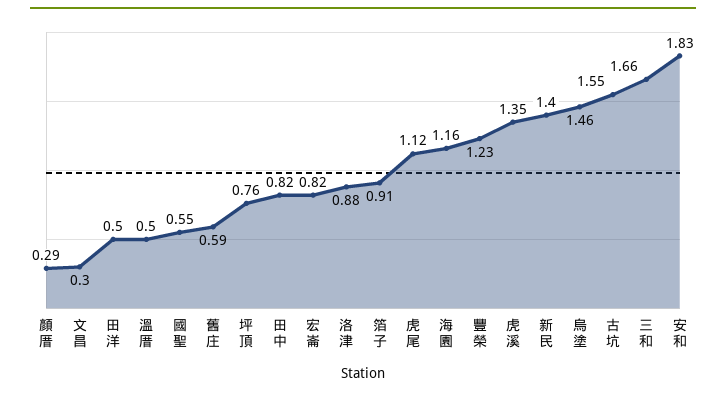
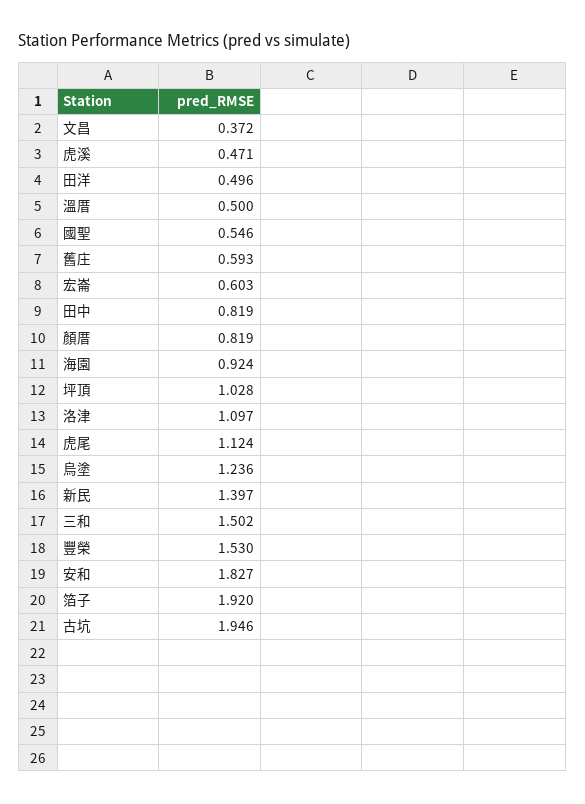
  {
-   "顏厝": 0.29,
+   "顏厝": 0.819,
-   "文昌": 0.3,
+   "文昌": 0.372,
    "田洋": 0.496,
    "溫厝": 0.5,
    "國聖": 0.546,
    "舊庄": 0.593,
-   "坪頂": 0.76,
+   "坪頂": 1.028,
    "田中": 0.819,
-   "宏崙": 0.82,
+   "宏崙": 0.603,
-   "洛津": 0.88,
+   "洛津": 1.097,
-   "箔子": 0.91,
+   "箔子": 1.92,
    "虎尾": 1.124,
-   "海園": 1.16,
+   "海園": 0.924,
-   "豐榮": 1.23,
+   "豐榮": 1.53,
-   "虎溪": 1.35,
+   "虎溪": 0.471,
    "新民": 1.397,
-   "烏塗": 1.46,
+   "烏塗": 1.236,
-   "古坑": 1.55,
+   "古坑": 1.946,
-   "三和": 1.66,
+   "三和": 1.502,
    "安和": 1.827
  }

